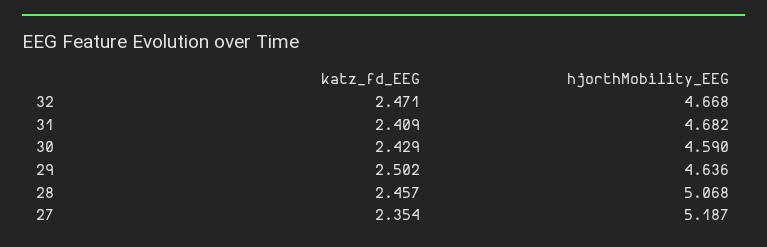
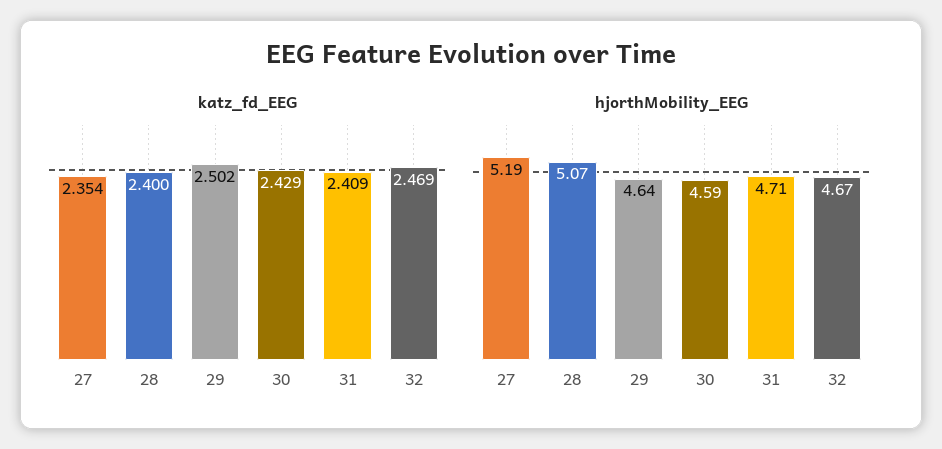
  {
    "katz_fd_EEG": {
-     "32": 2.471,
+     "32": 2.469,
      "31": 2.409,
      "30": 2.429,
      "29": 2.502,
-     "28": 2.457,
+     "28": 2.4,
      "27": 2.354
    },
    "hjorthMobility_EEG": {
      "32": 4.668,
-     "31": 4.682,
+     "31": 4.71,
      "30": 4.59,
      "29": 4.636,
      "28": 5.068,
      "27": 5.187
    }
  }

